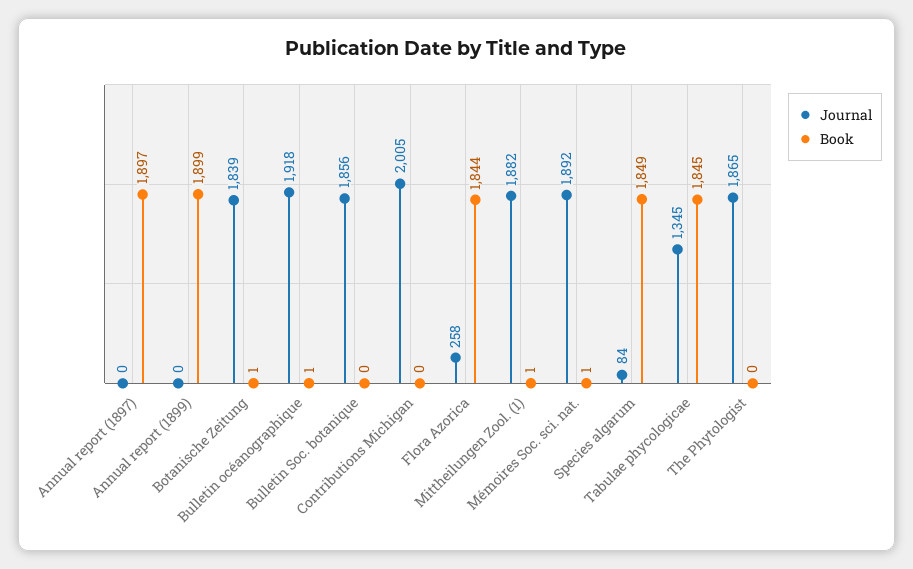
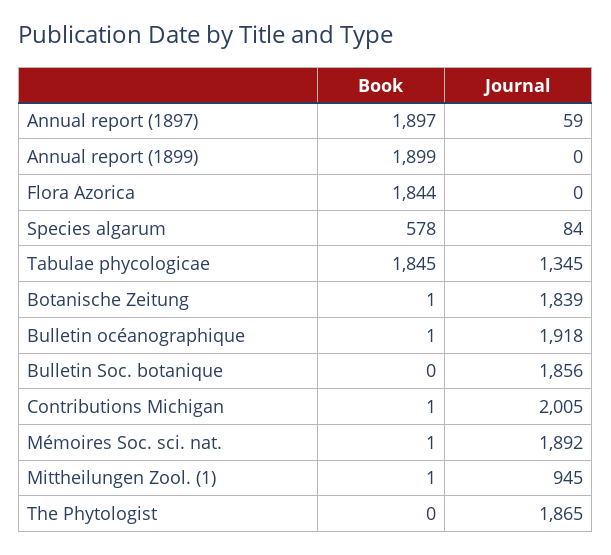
  {
    "Journal": {
-     "Annual report (1897)": 0,
+     "Annual report (1897)": 59,
      "Annual report (1899)": 0,
      "Botanische Zeitung": 1839,
      "Bulletin océanographique": 1918,
      "Bulletin Soc. botanique": 1856,
      "Contributions Michigan": 2005,
-     "Flora Azorica": 258,
+     "Flora Azorica": 0,
-     "Mittheilungen Zool. (1)": 1882,
+     "Mittheilungen Zool. (1)": 945,
      "Mémoires Soc. sci. nat.": 1892,
      "Species algarum": 84,
      "Tabulae phycologicae": 1345,
      "The Phytologist": 1865
    },
    "Book": {
      "Annual report (1897)": 1897,
      "Annual report (1899)": 1899,
      "Botanische Zeitung": 1,
      "Bulletin océanographique": 1,
      "Bulletin Soc. botanique": 0,
-     "Contributions Michigan": 0,
+     "Contributions Michigan": 1,
      "Flora Azorica": 1844,
      "Mittheilungen Zool. (1)": 1,
      "Mémoires Soc. sci. nat.": 1,
-     "Species algarum": 1849,
+     "Species algarum": 578,
      "Tabulae phycologicae": 1845,
      "The Phytologist": 0
    }
  }

